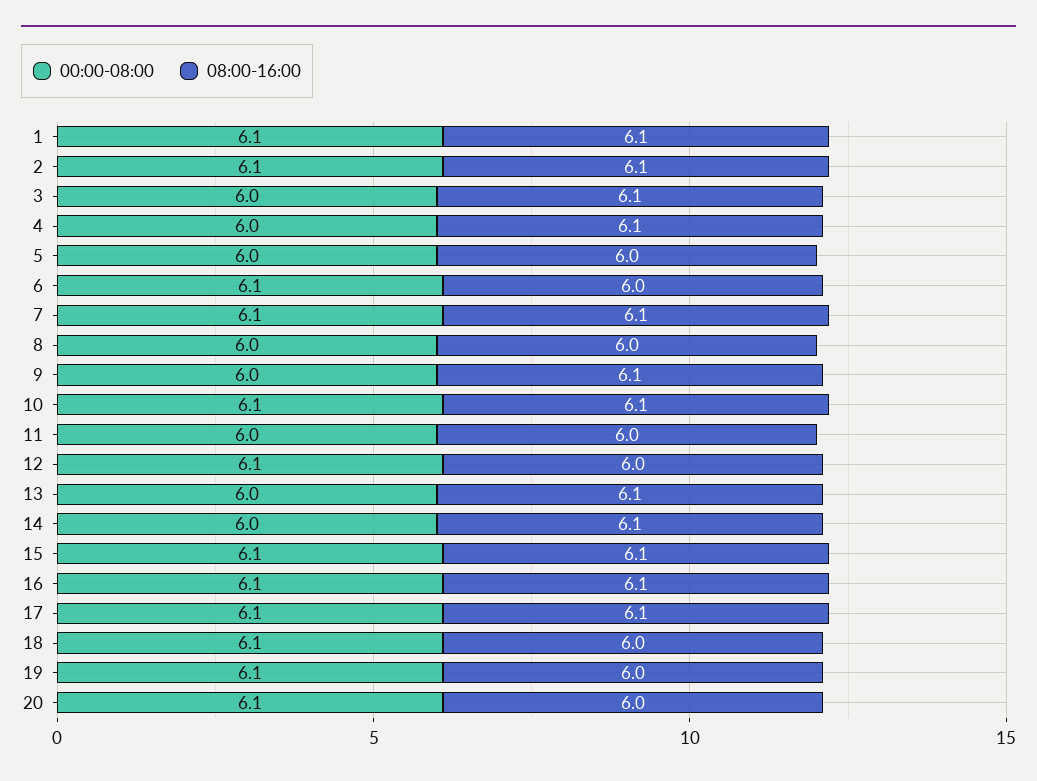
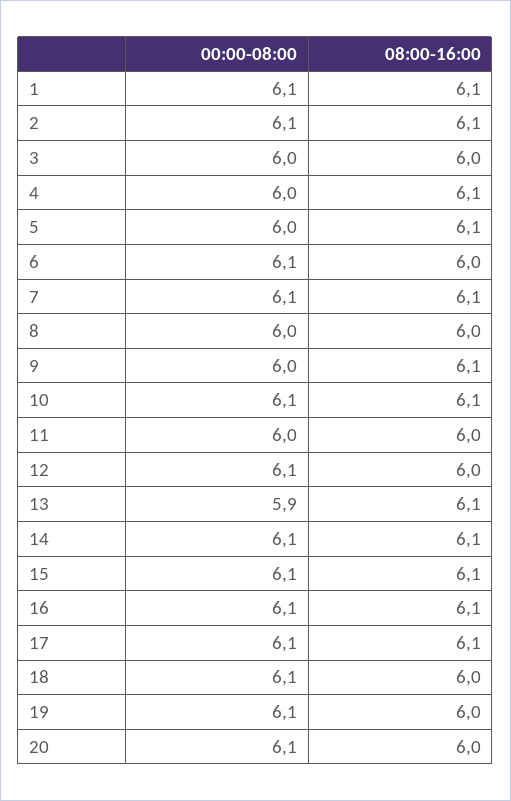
  {
    "00:00-08:00": {
      "1": 6.1,
      "2": 6.1,
      "3": 6,
      "4": 6,
      "5": 6,
      "6": 6.1,
      "7": 6.1,
      "8": 6,
      "9": 6,
      "10": 6.1,
      "11": 6,
      "12": 6.1,
-     "13": 6,
+     "13": 5.9,
-     "14": 6,
+     "14": 6.1,
      "15": 6.1,
      "16": 6.1,
      "17": 6.1,
      "18": 6.1,
      "19": 6.1,
      "20": 6.1
    },
    "08:00-16:00": {
      "1": 6.1,
      "2": 6.1,
-     "3": 6.1,
+     "3": 6,
      "4": 6.1,
-     "5": 6,
+     "5": 6.1,
      "6": 6,
      "7": 6.1,
      "8": 6,
      "9": 6.1,
      "10": 6.1,
      "11": 6,
      "12": 6,
      "13": 6.1,
      "14": 6.1,
      "15": 6.1,
      "16": 6.1,
      "17": 6.1,
      "18": 6,
      "19": 6,
      "20": 6
    }
  }

